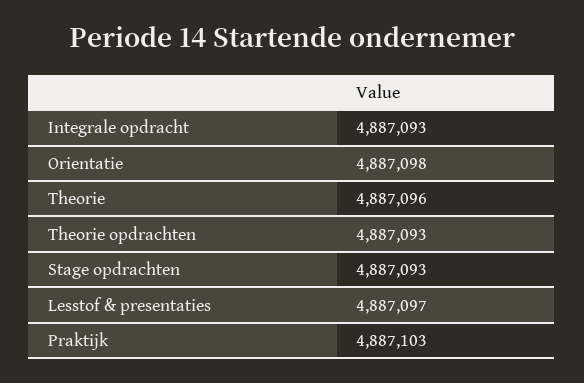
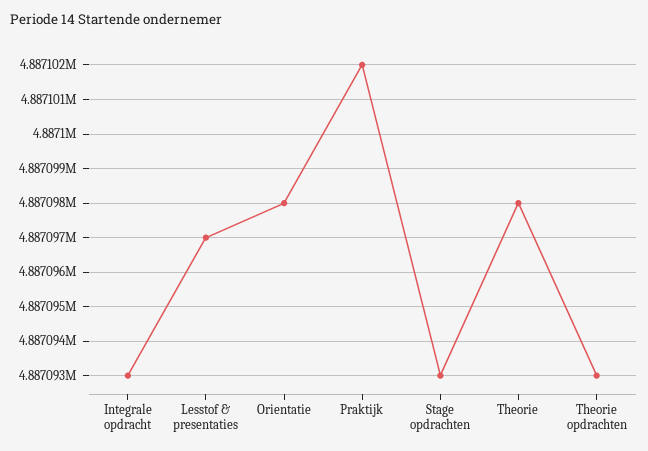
  {
    "Integrale opdracht": 4887093,
    "Orientatie": 4887098,
-   "Theorie": 4887096,
+   "Theorie": 4887098,
    "Theorie opdrachten": 4887093,
    "Stage opdrachten": 4887093,
    "Lesstof & presentaties": 4887097,
-   "Praktijk": 4887103
+   "Praktijk": 4887102
  }

